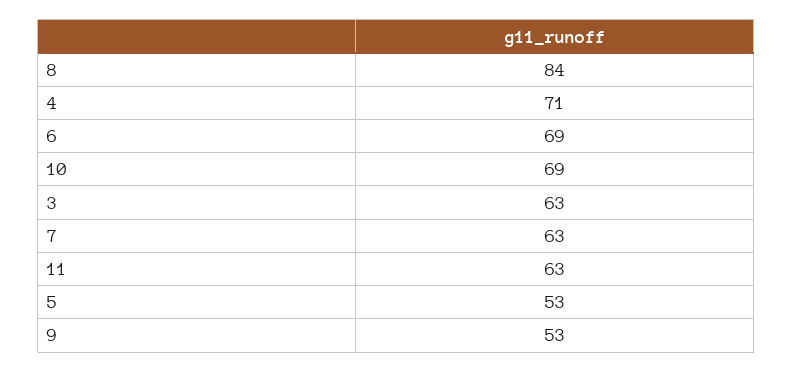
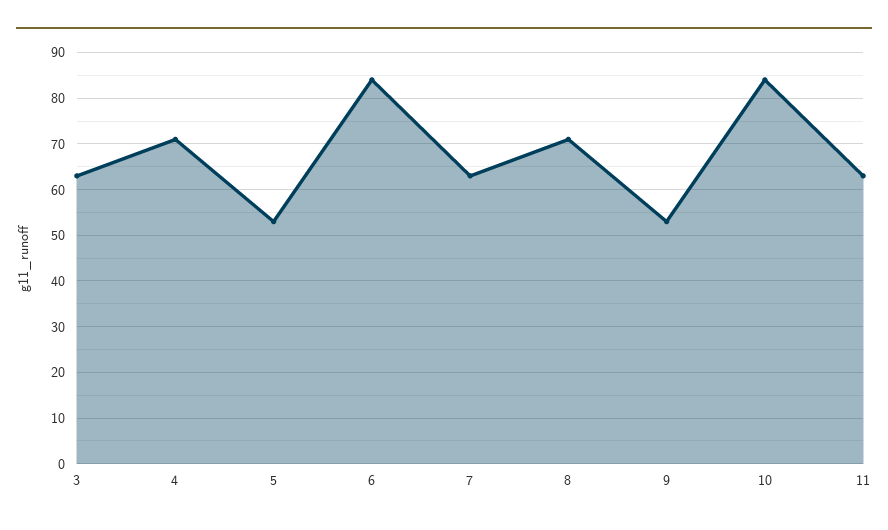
  {
-   "8": 84,
+   "8": 70,
    "4": 71,
-   "6": 69,
+   "6": 85,
-   "10": 69,
+   "10": 85,
    "3": 63,
    "7": 63,
    "11": 63,
    "5": 53,
    "9": 53
  }

